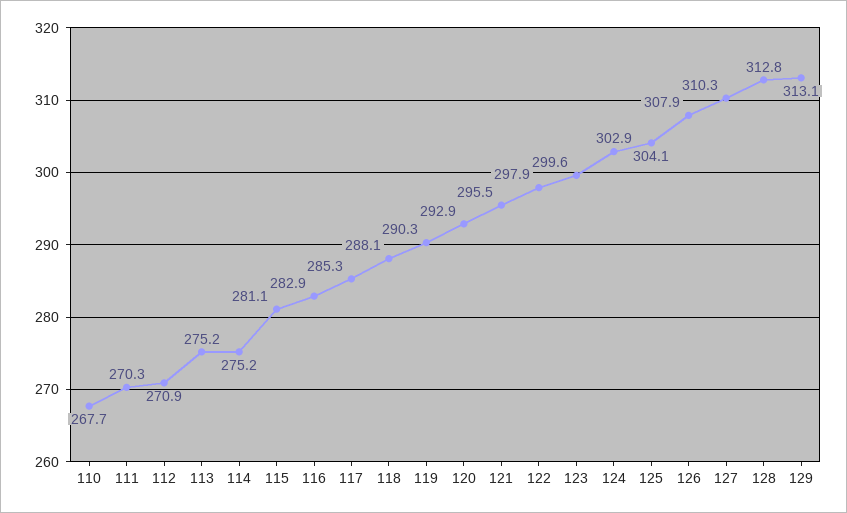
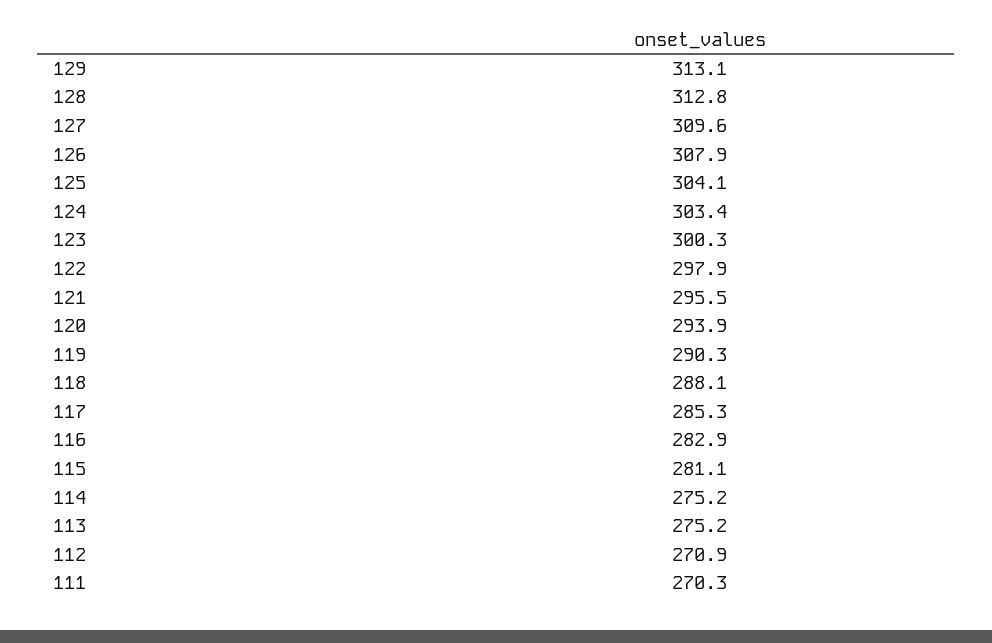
  {
-   "110": 267.7,
    "111": 270.3,
    "112": 270.9,
    "113": 275.2,
    "114": 275.2,
    "115": 281.1,
    "116": 282.9,
    "117": 285.3,
    "118": 288.1,
    "119": 290.3,
-   "120": 292.9,
+   "120": 293.9,
    "121": 295.5,
    "122": 297.9,
-   "123": 299.6,
+   "123": 300.3,
-   "124": 302.9,
+   "124": 303.4,
    "125": 304.1,
    "126": 307.9,
-   "127": 310.3,
+   "127": 309.6,
    "128": 312.8,
    "129": 313.1
  }

